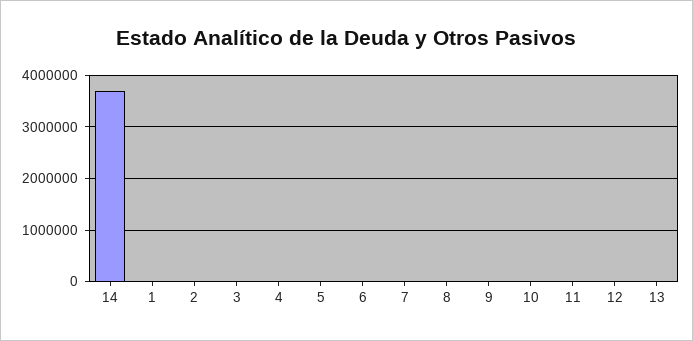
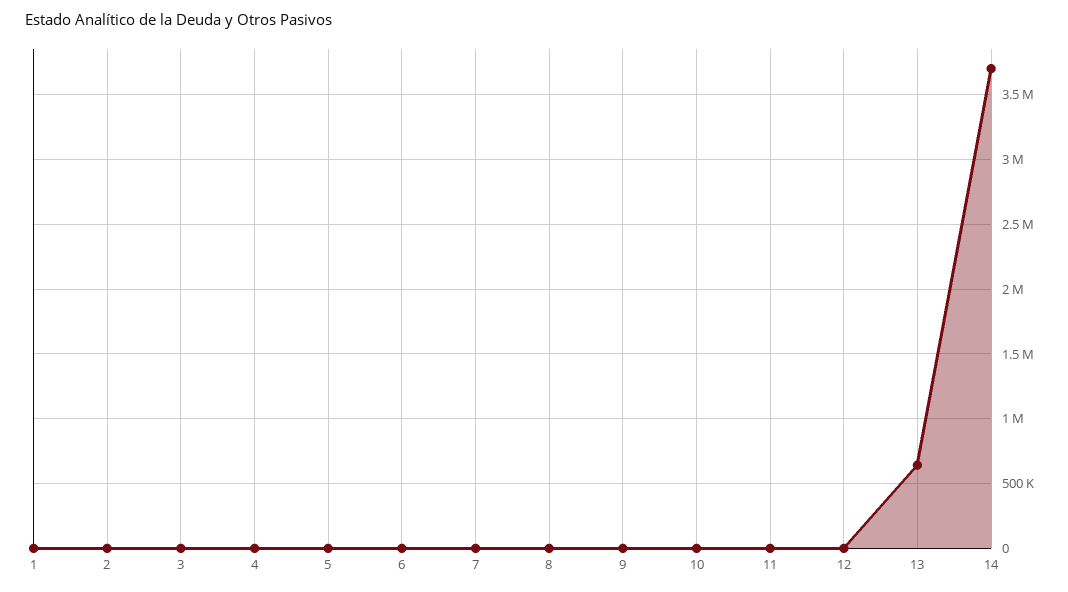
  {
    "14": 3700000,
    "1": 0,
    "2": 0,
    "3": 0,
    "4": 0,
    "5": 0,
    "6": 0,
    "7": 0,
    "8": 0,
    "9": 0,
    "10": 0,
    "11": 0,
    "12": 0,
-   "13": 0
+   "13": 650000
  }

